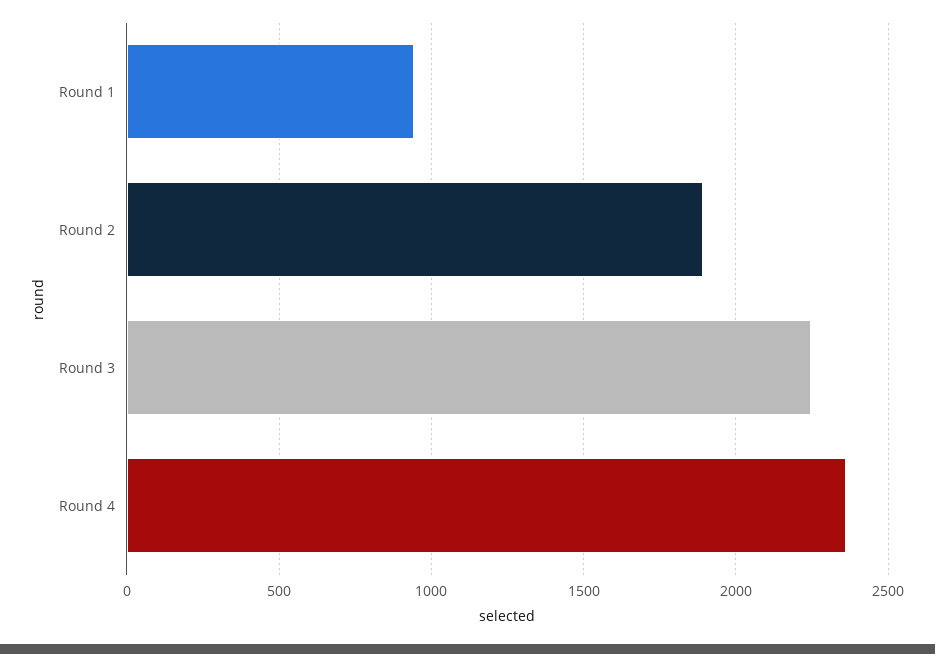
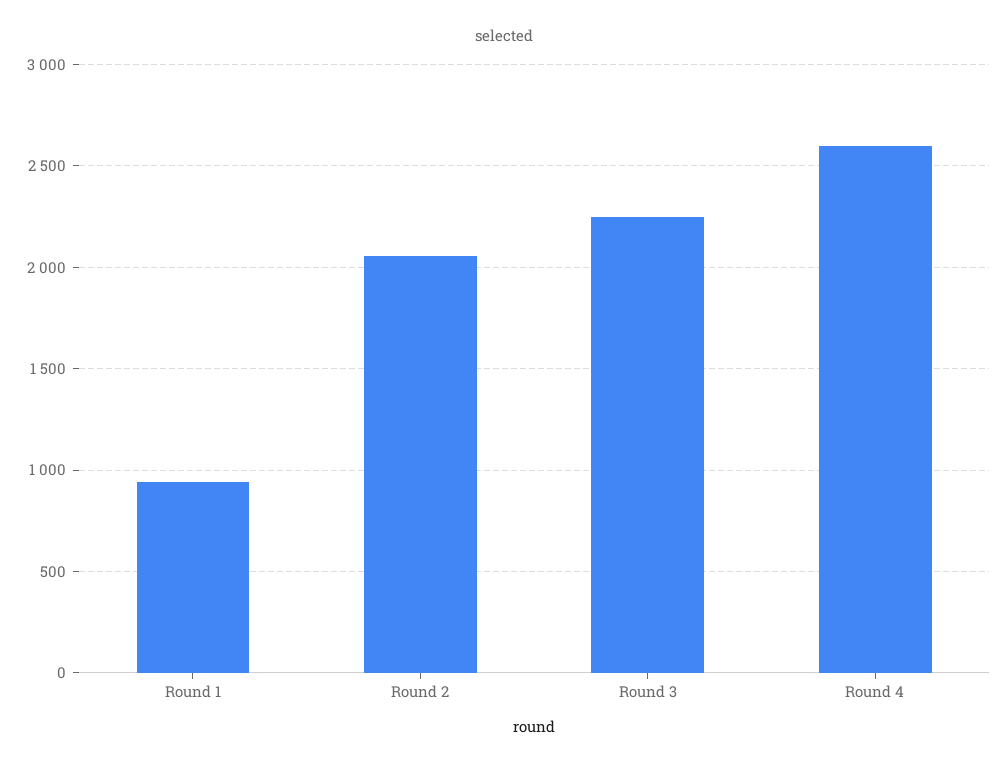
  {
    "Round 1": 950,
-   "Round 2": 1900,
+   "Round 2": 2050,
    "Round 3": 2250,
-   "Round 4": 2350
+   "Round 4": 2600
  }

